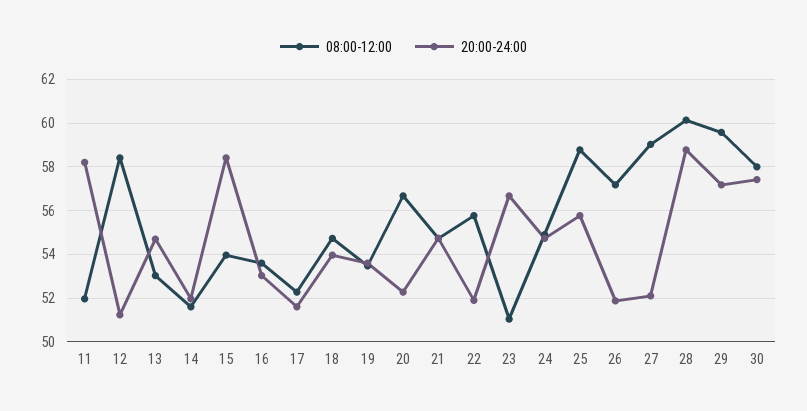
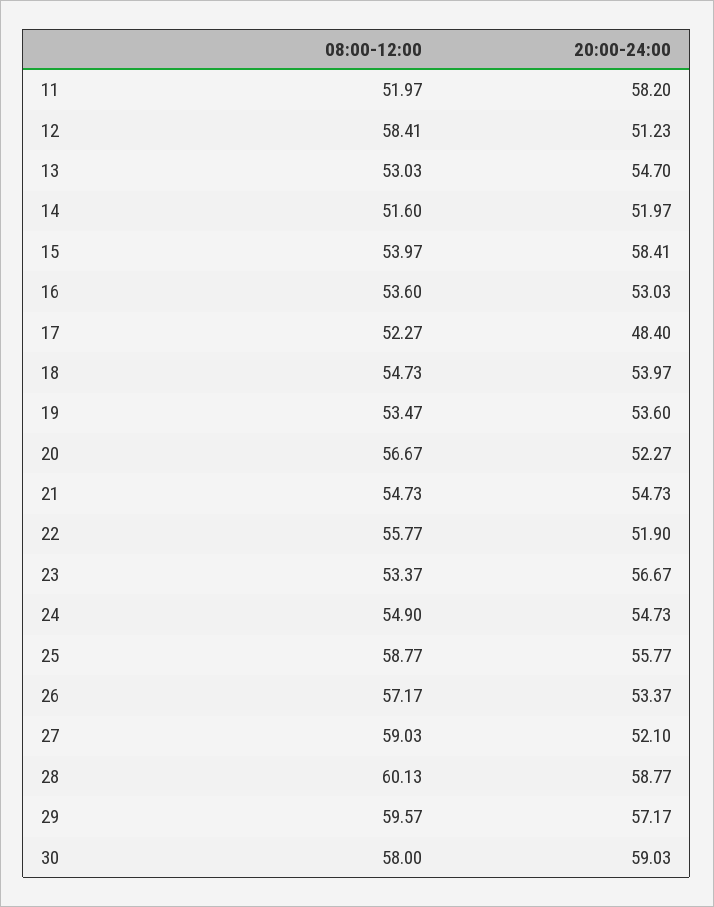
  {
    "08:00-12:00": {
      "11": 51.97,
      "12": 58.41,
      "13": 53.03,
      "14": 51.6,
      "15": 53.97,
      "16": 53.6,
      "17": 52.27,
      "18": 54.73,
      "19": 53.47,
      "20": 56.67,
      "21": 54.73,
      "22": 55.77,
-     "23": 51,
+     "23": 53.37,
      "24": 54.9,
      "25": 58.77,
      "26": 57.17,
      "27": 59.03,
      "28": 60.13,
      "29": 59.57,
      "30": 58
    },
    "20:00-24:00": {
      "11": 58.2,
      "12": 51.23,
      "13": 54.7,
      "14": 51.97,
      "15": 58.41,
      "16": 53.03,
-     "17": 51.5,
+     "17": 48.4,
      "18": 53.97,
      "19": 53.6,
      "20": 52.27,
      "21": 54.73,
      "22": 51.9,
      "23": 56.67,
      "24": 54.73,
      "25": 55.77,
-     "26": 52,
+     "26": 53.37,
      "27": 52.1,
      "28": 58.77,
      "29": 57.17,
-     "30": 57.5
+     "30": 59.03
    }
  }

